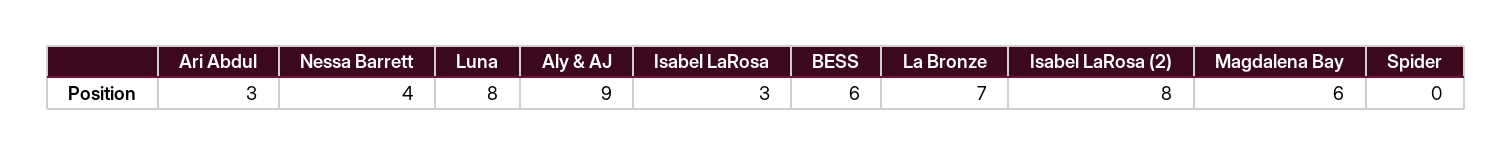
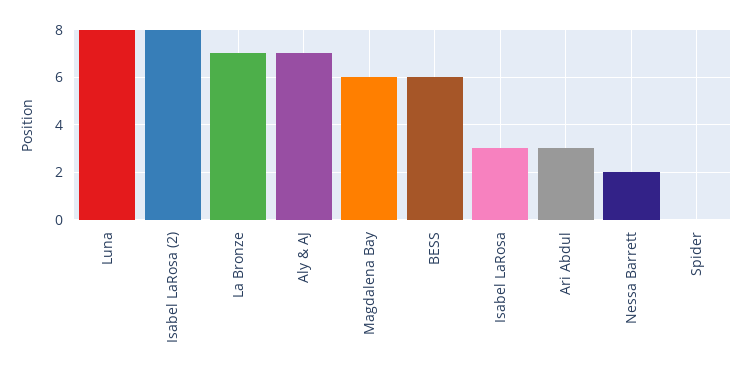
  {
    "Ari Abdul": 3,
-   "Nessa Barrett": 4,
+   "Nessa Barrett": 2,
    "Luna": 8,
-   "Aly & AJ": 9,
+   "Aly & AJ": 7,
    "Isabel LaRosa": 3,
    "BESS": 6,
    "La Bronze": 7,
    "Isabel LaRosa (2)": 8,
    "Magdalena Bay": 6,
    "Spider": 0
  }

